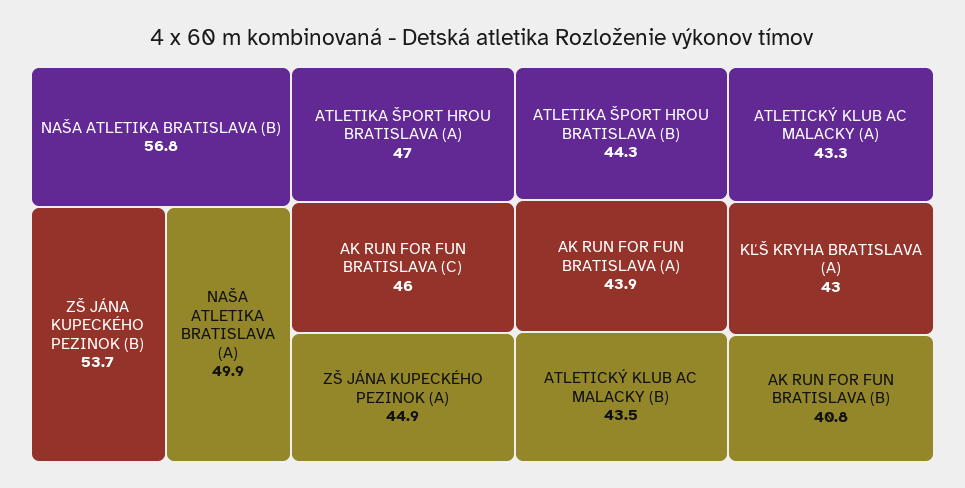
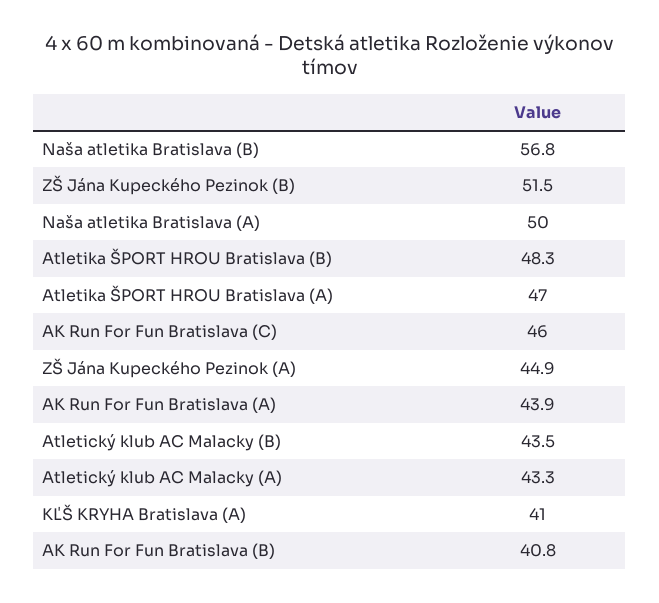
  {
    "NAŠA ATLETIKA BRATISLAVA (B)": 56.8,
-   "ZŠ JÁNA KUPECKÉHO PEZINOK (B)": 53.7,
+   "ZŠ JÁNA KUPECKÉHO PEZINOK (B)": 51.5,
-   "NAŠA ATLETIKA BRATISLAVA (A)": 49.9,
+   "NAŠA ATLETIKA BRATISLAVA (A)": 50,
    "ATLETIKA ŠPORT HROU BRATISLAVA (A)": 47,
    "AK RUN FOR FUN BRATISLAVA (C)": 46,
    "ZŠ JÁNA KUPECKÉHO PEZINOK (A)": 44.9,
-   "ATLETIKA ŠPORT HROU BRATISLAVA (B)": 44.3,
+   "ATLETIKA ŠPORT HROU BRATISLAVA (B)": 48.3,
    "AK RUN FOR FUN BRATISLAVA (A)": 43.9,
    "ATLETICKÝ KLUB AC MALACKY (B)": 43.5,
    "ATLETICKÝ KLUB AC MALACKY (A)": 43.3,
-   "KĽŠ KRYHA BRATISLAVA (A)": 43,
+   "KĽŠ KRYHA BRATISLAVA (A)": 41,
    "AK RUN FOR FUN BRATISLAVA (B)": 40.8
  }

